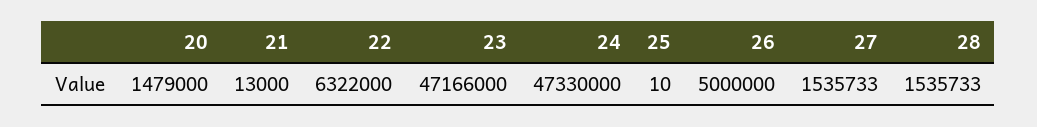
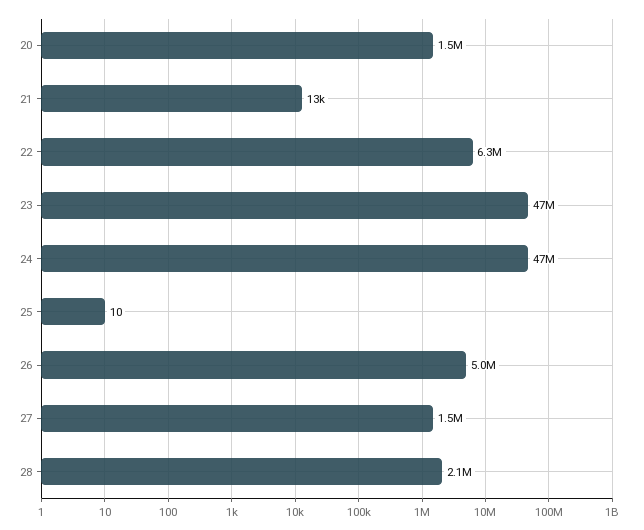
  {
    "20": 1479000,
    "21": 13000,
    "22": 6322000,
    "23": 47166000,
    "24": 47330000,
    "25": 10,
    "26": 5000000,
    "27": 1535733,
-   "28": 1535733
+   "28": 2100000
  }

